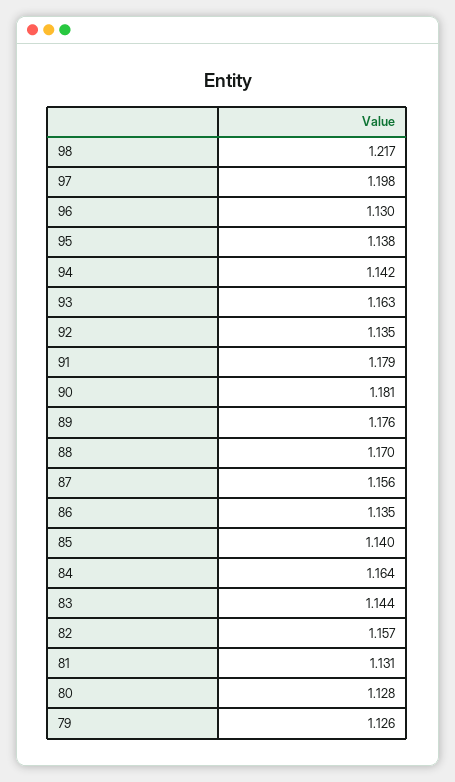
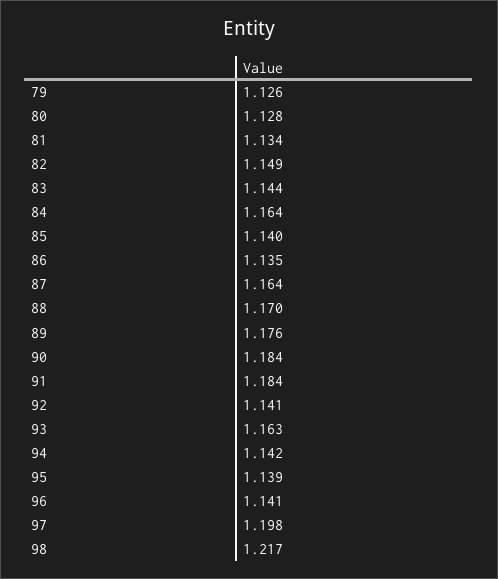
  {
    "98": 1.217,
    "97": 1.198,
-   "96": 1.13,
+   "96": 1.141,
-   "95": 1.138,
+   "95": 1.139,
    "94": 1.142,
    "93": 1.163,
-   "92": 1.135,
+   "92": 1.141,
-   "91": 1.179,
+   "91": 1.184,
-   "90": 1.181,
+   "90": 1.184,
    "89": 1.176,
    "88": 1.17,
-   "87": 1.156,
+   "87": 1.164,
    "86": 1.135,
    "85": 1.14,
    "84": 1.164,
    "83": 1.144,
-   "82": 1.157,
+   "82": 1.149,
-   "81": 1.131,
+   "81": 1.134,
    "80": 1.128,
    "79": 1.126
  }

